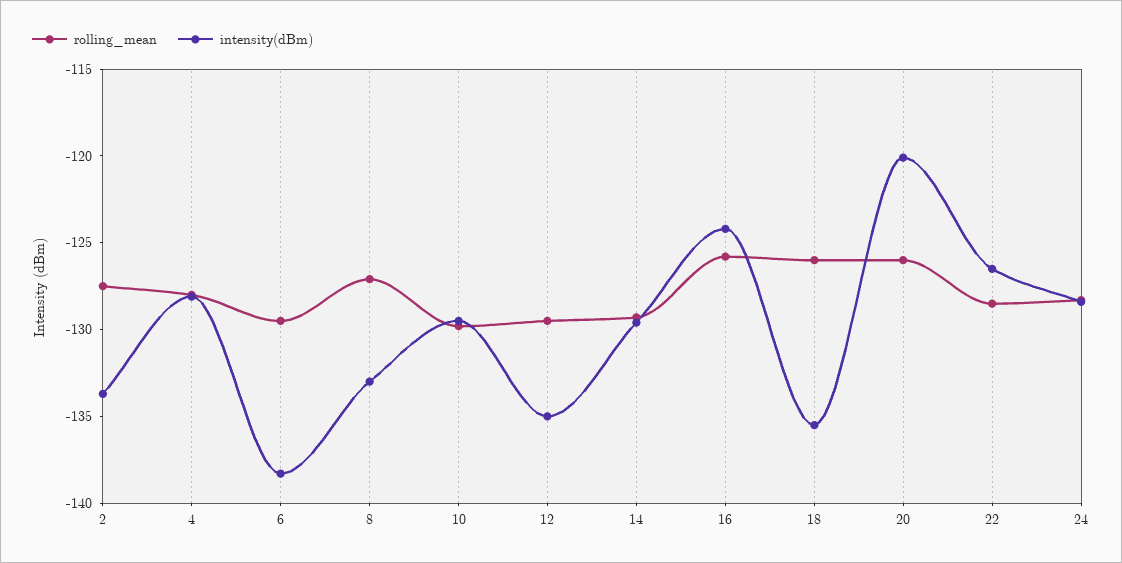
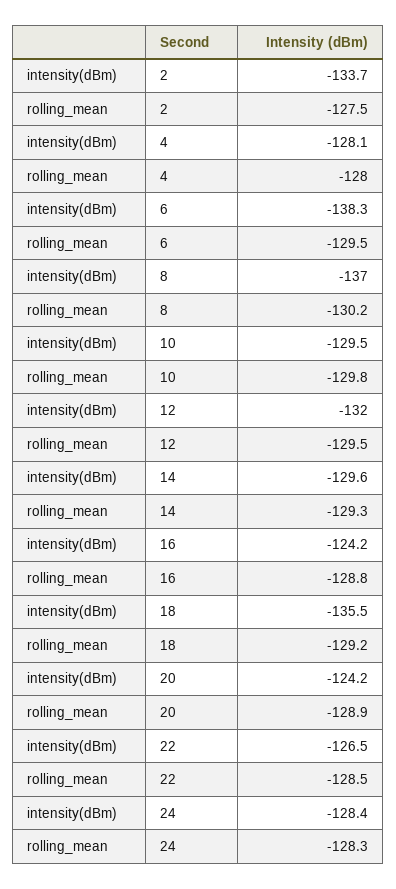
  {
    "rolling_mean": {
      "2": -127.5,
      "4": -128,
      "6": -129.5,
-     "8": -127,
+     "8": -130.2,
      "10": -129.8,
      "12": -129.5,
      "14": -129.3,
-     "16": -126,
+     "16": -128.8,
-     "18": -126,
+     "18": -129.2,
-     "20": -126,
+     "20": -128.9,
      "22": -128.5,
      "24": -128.3
    },
    "intensity(dBm)": {
      "2": -133.7,
      "4": -128.1,
      "6": -138.3,
-     "8": -133,
+     "8": -137,
      "10": -129.5,
-     "12": -135,
+     "12": -132,
      "14": -129.6,
      "16": -124.2,
      "18": -135.5,
-     "20": -120,
+     "20": -124.2,
      "22": -126.5,
      "24": -128.4
    }
  }

